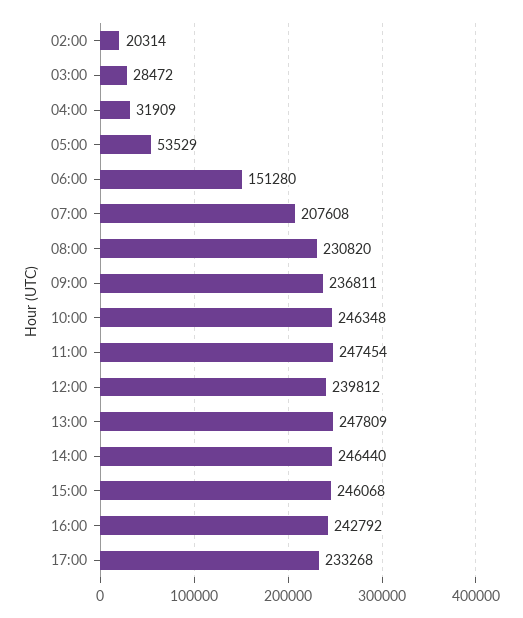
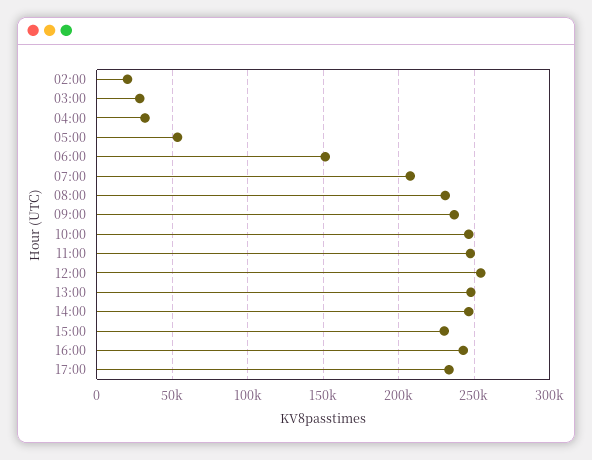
  {
    "02:00": 20314,
    "03:00": 28472,
    "04:00": 31909,
    "05:00": 53529,
    "06:00": 151280,
    "07:00": 207608,
    "08:00": 230820,
    "09:00": 236811,
    "10:00": 246348,
    "11:00": 247454,
-   "12:00": 239812,
+   "12:00": 255000,
    "13:00": 247809,
    "14:00": 246440,
-   "15:00": 246068,
+   "15:00": 230000,
    "16:00": 242792,
    "17:00": 233268
  }

